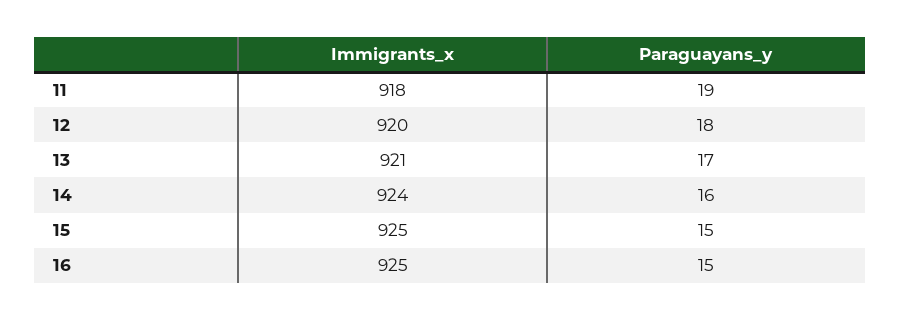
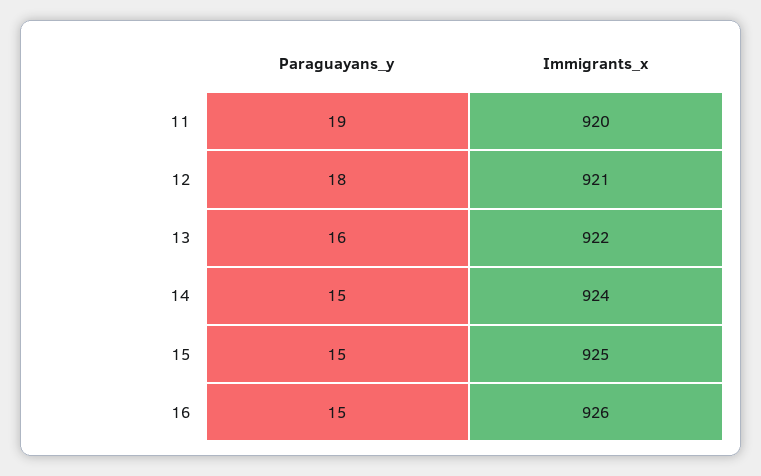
  {
    "Immigrants_x": {
-     "11": 918,
+     "11": 920,
-     "12": 920,
+     "12": 921,
-     "13": 921,
+     "13": 922,
      "14": 924,
      "15": 925,
-     "16": 925
+     "16": 926
    },
    "Paraguayans_y": {
      "11": 19,
      "12": 18,
-     "13": 17,
+     "13": 16,
-     "14": 16,
+     "14": 15,
      "15": 15,
      "16": 15
    }
  }

